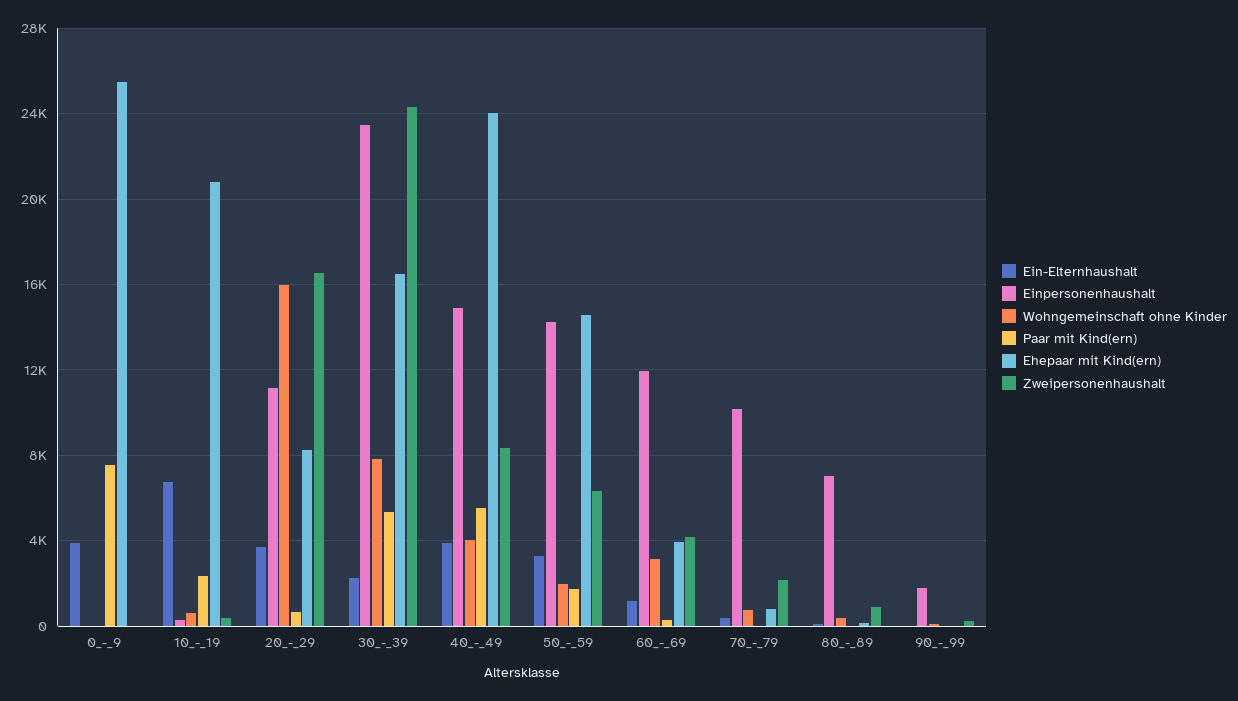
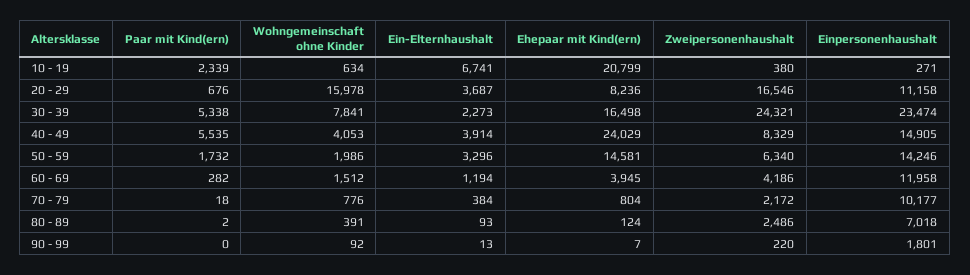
  {
    "Ein-Elternhaushalt": {
-     "0_-_9": 4000,
      "10_-_19": 6741,
      "20_-_29": 3687,
      "30_-_39": 2273,
      "40_-_49": 3914,
      "50_-_59": 3296,
      "60_-_69": 1194,
      "70_-_79": 384,
      "80_-_89": 93,
      "90_-_99": 13
    },
    "Einpersonenhaushalt": {
-     "0_-_9": 0,
      "10_-_19": 271,
      "20_-_29": 11158,
      "30_-_39": 23474,
      "40_-_49": 14905,
      "50_-_59": 14246,
      "60_-_69": 11958,
      "70_-_79": 10177,
      "80_-_89": 7018,
      "90_-_99": 1801
    },
    "Wohngemeinschaft ohne Kinder": {
-     "0_-_9": 0,
      "10_-_19": 634,
      "20_-_29": 15978,
      "30_-_39": 7841,
      "40_-_49": 4053,
      "50_-_59": 1986,
-     "60_-_69": 3000,
+     "60_-_69": 1512,
      "70_-_79": 776,
      "80_-_89": 391,
      "90_-_99": 92
    },
    "Paar mit Kind(ern)": {
-     "0_-_9": 7500,
      "10_-_19": 2339,
      "20_-_29": 676,
      "30_-_39": 5338,
      "40_-_49": 5535,
      "50_-_59": 1732,
      "60_-_69": 282,
      "70_-_79": 18,
      "80_-_89": 2,
      "90_-_99": 0
    },
    "Ehepaar mit Kind(ern)": {
-     "0_-_9": 25500,
      "10_-_19": 20799,
      "20_-_29": 8236,
      "30_-_39": 16498,
      "40_-_49": 24029,
      "50_-_59": 14581,
      "60_-_69": 3945,
      "70_-_79": 804,
      "80_-_89": 124,
      "90_-_99": 7
    },
    "Zweipersonenhaushalt": {
-     "0_-_9": 0,
      "10_-_19": 380,
      "20_-_29": 16546,
      "30_-_39": 24321,
      "40_-_49": 8329,
      "50_-_59": 6340,
      "60_-_69": 4186,
      "70_-_79": 2172,
-     "80_-_89": 1000,
+     "80_-_89": 2486,
      "90_-_99": 220
    }
  }

